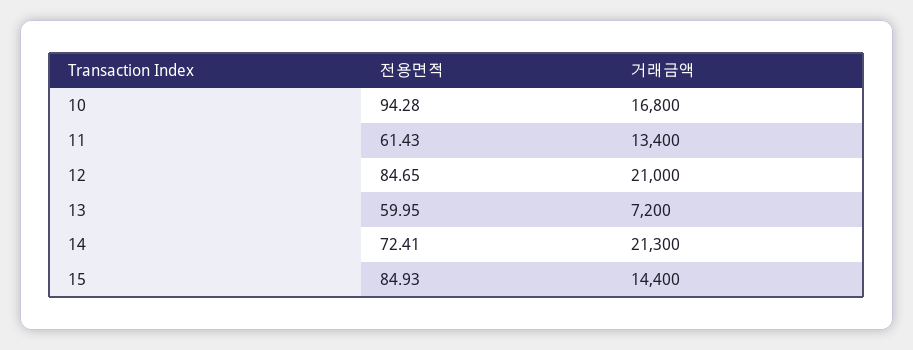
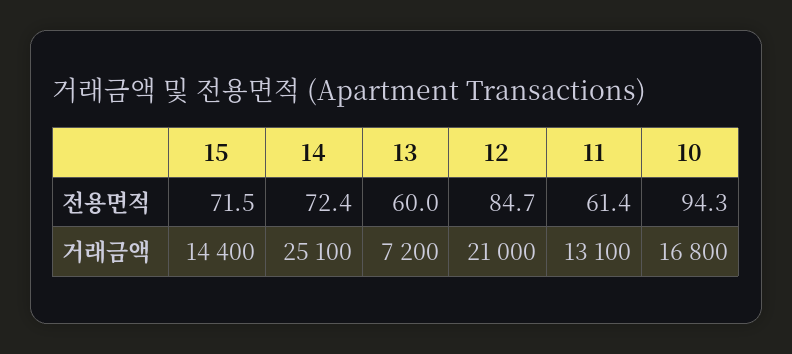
  {
    "전용면적": {
      "10": 94.28,
      "11": 61.43,
      "12": 84.65,
      "13": 59.95,
      "14": 72.41,
-     "15": 84.93
+     "15": 71.5
    },
    "거래금액": {
      "10": 16800,
-     "11": 13400,
+     "11": 13100,
      "12": 21000,
      "13": 7200,
-     "14": 21300,
+     "14": 25100,
      "15": 14400
    }
  }

